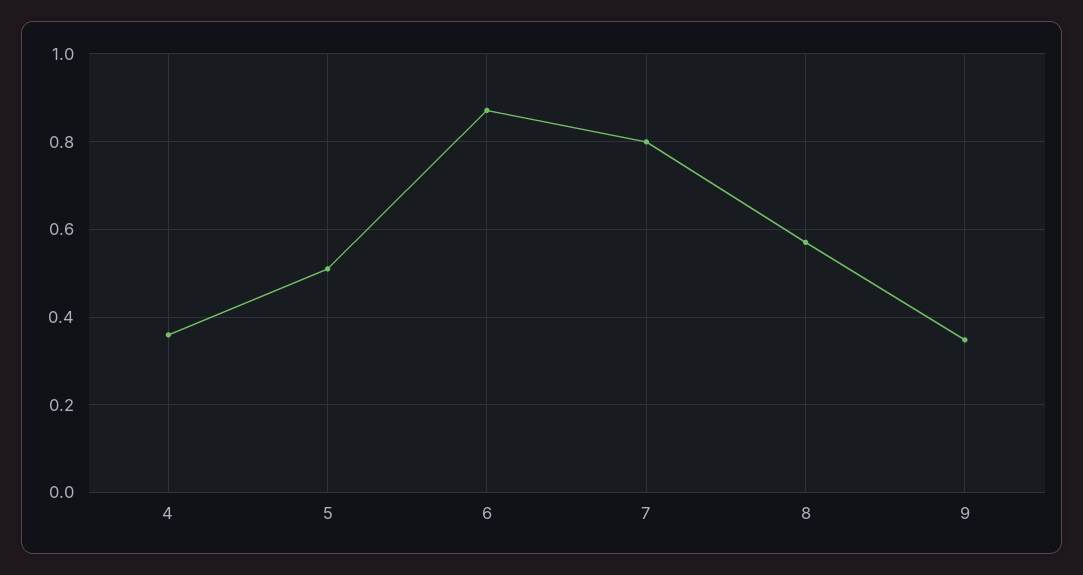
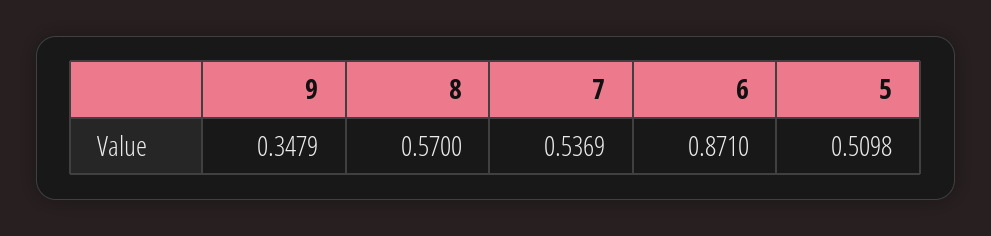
  {
-   "4": 0.36,
    "5": 0.5098,
    "6": 0.871,
-   "7": 0.8,
+   "7": 0.5369,
    "8": 0.57,
    "9": 0.3479
  }

